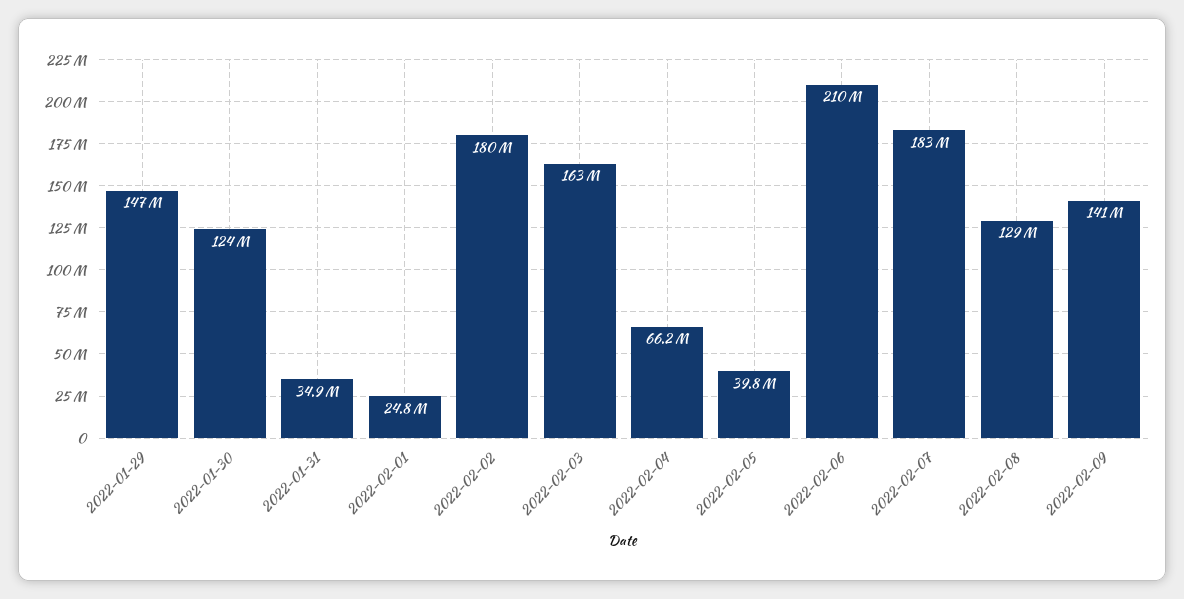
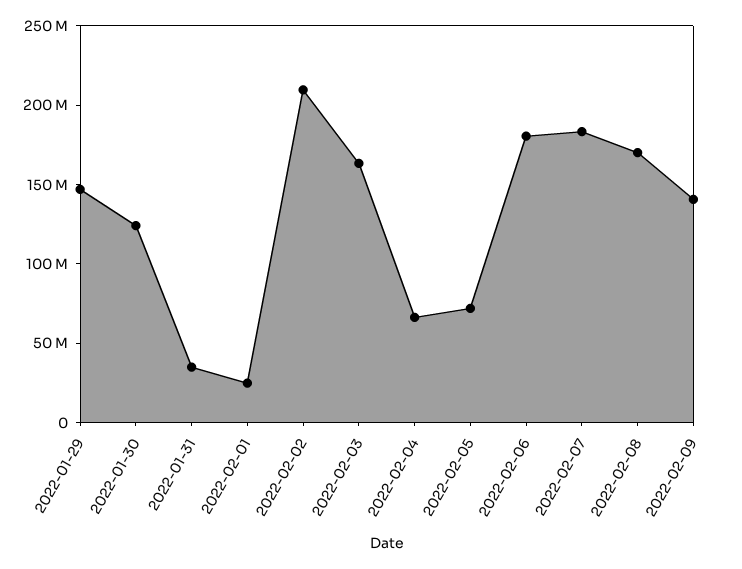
  {
    "2022-01-29": 147000000,
    "2022-01-30": 124000000,
    "2022-01-31": 34900000,
    "2022-02-01": 24800000,
-   "2022-02-02": 180000000,
+   "2022-02-02": 210000000,
    "2022-02-03": 163000000,
    "2022-02-04": 66200000,
-   "2022-02-05": 39800000,
+   "2022-02-05": 70000000,
-   "2022-02-06": 210000000,
+   "2022-02-06": 180000000,
    "2022-02-07": 183000000,
-   "2022-02-08": 129000000,
+   "2022-02-08": 170000000,
    "2022-02-09": 141000000
  }

